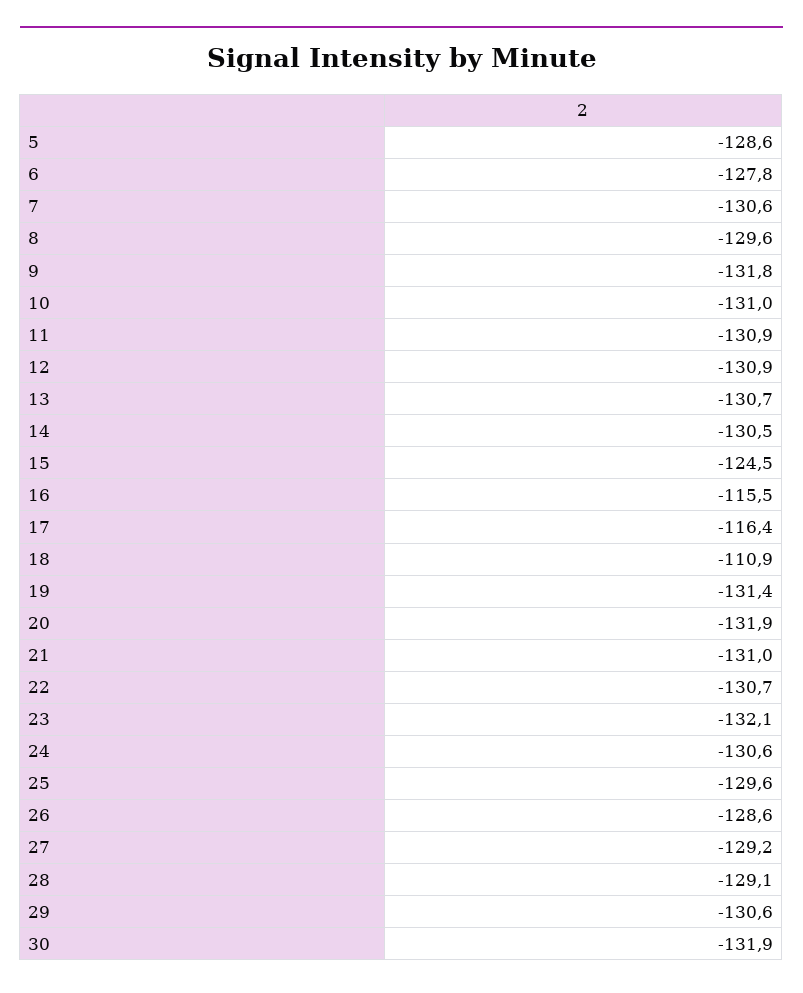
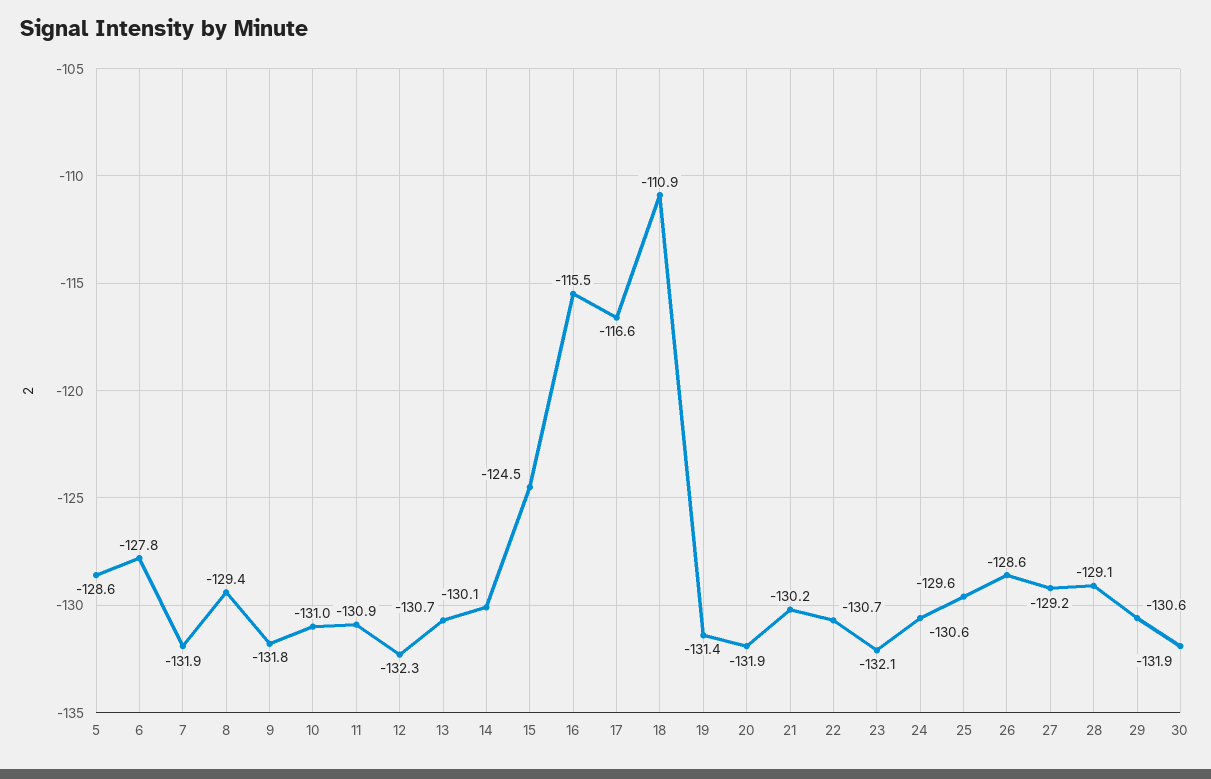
  {
    "5": -128.6,
    "6": -127.8,
-   "7": -130.6,
+   "7": -131.9,
-   "8": -129.6,
+   "8": -129.4,
    "9": -131.8,
    "10": -131,
    "11": -130.9,
-   "12": -130.9,
+   "12": -132.3,
    "13": -130.7,
-   "14": -130.5,
+   "14": -130.1,
    "15": -124.5,
    "16": -115.5,
-   "17": -116.4,
+   "17": -116.6,
    "18": -110.9,
    "19": -131.4,
    "20": -131.9,
-   "21": -131,
+   "21": -130.2,
    "22": -130.7,
    "23": -132.1,
    "24": -130.6,
    "25": -129.6,
    "26": -128.6,
    "27": -129.2,
    "28": -129.1,
    "29": -130.6,
    "30": -131.9
  }

